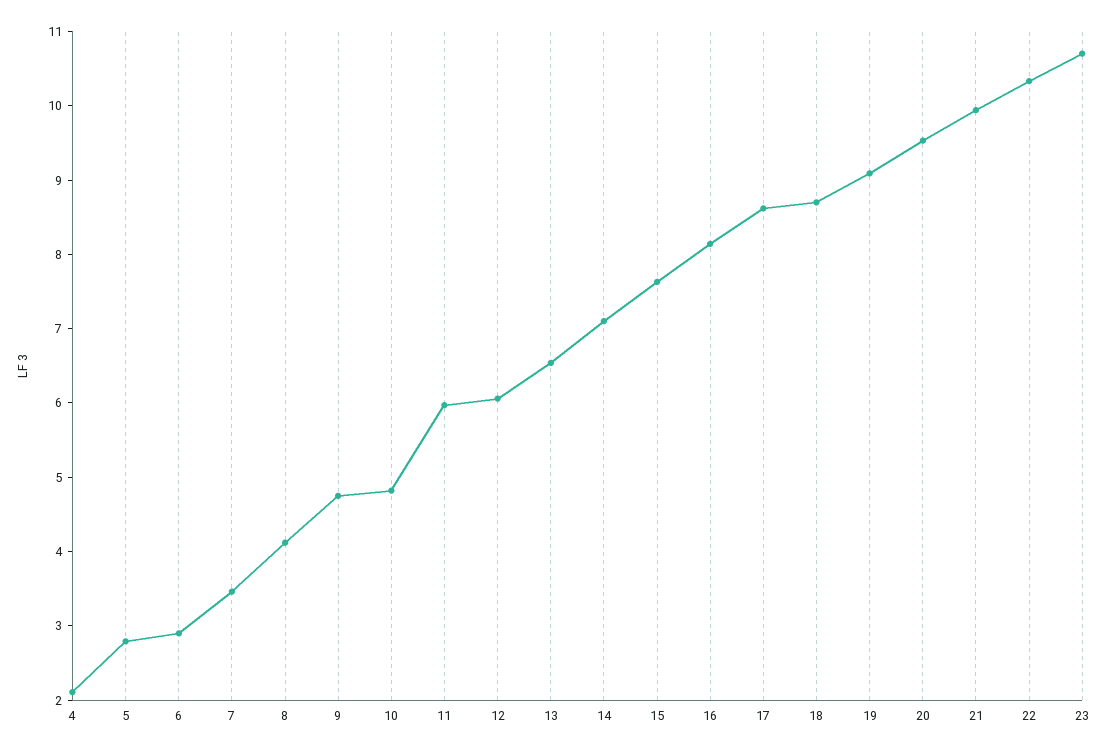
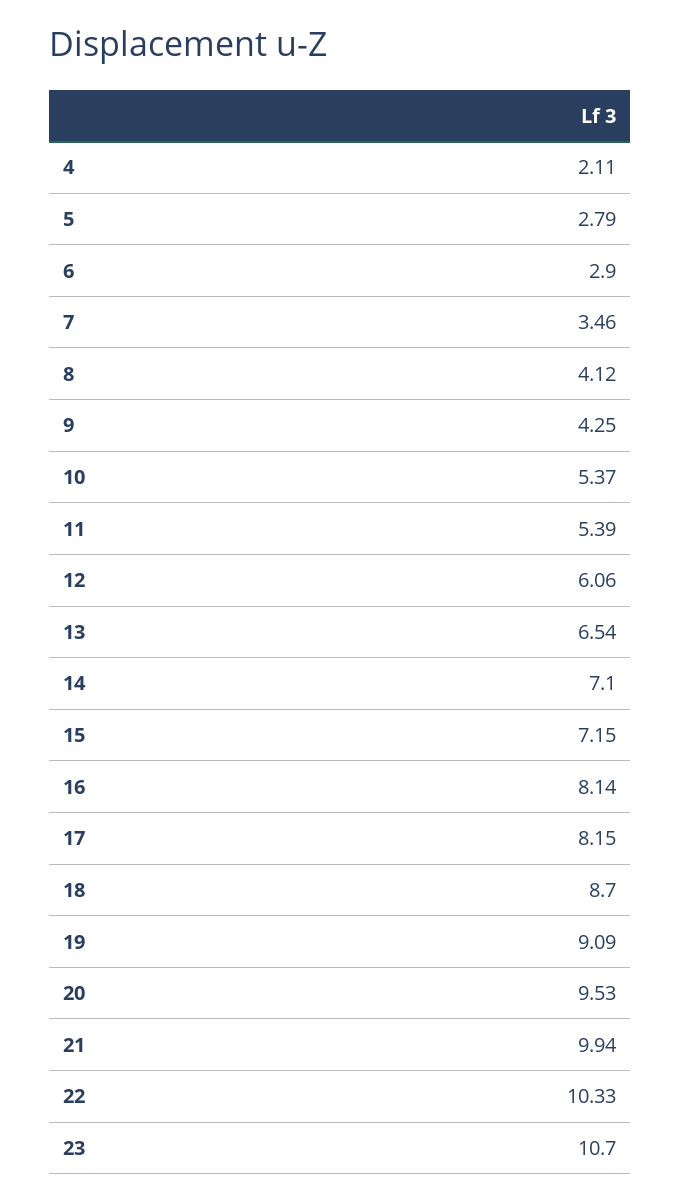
  {
    "4": 2.11,
    "5": 2.79,
    "6": 2.9,
    "7": 3.46,
    "8": 4.12,
-   "9": 4.8,
+   "9": 4.25,
-   "10": 4.8,
+   "10": 5.37,
-   "11": 6,
+   "11": 5.39,
    "12": 6.06,
    "13": 6.54,
    "14": 7.1,
-   "15": 7.6,
+   "15": 7.15,
    "16": 8.14,
-   "17": 8.6,
+   "17": 8.15,
    "18": 8.7,
    "19": 9.09,
    "20": 9.53,
    "21": 9.94,
    "22": 10.33,
    "23": 10.7
  }

